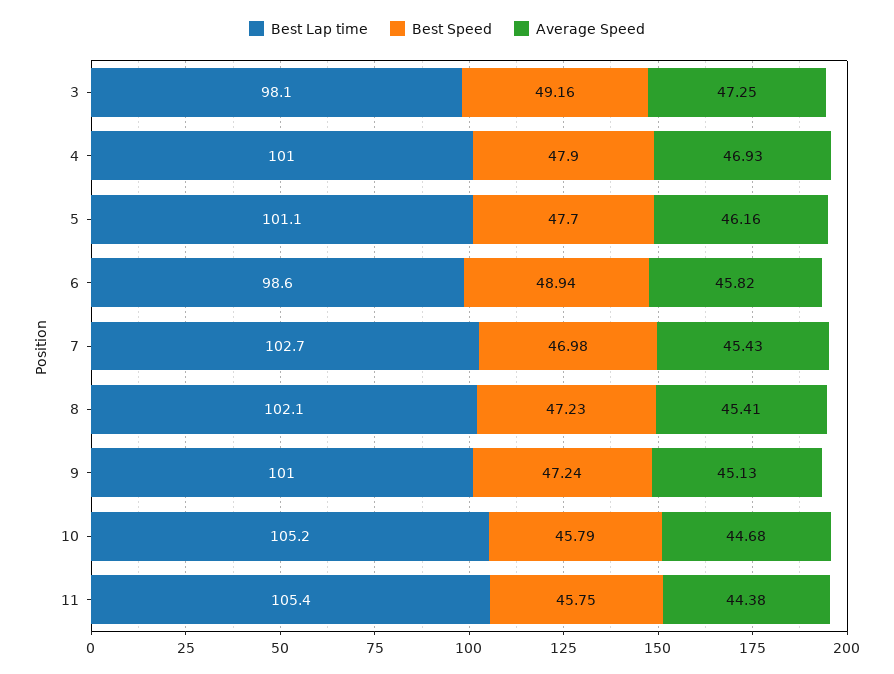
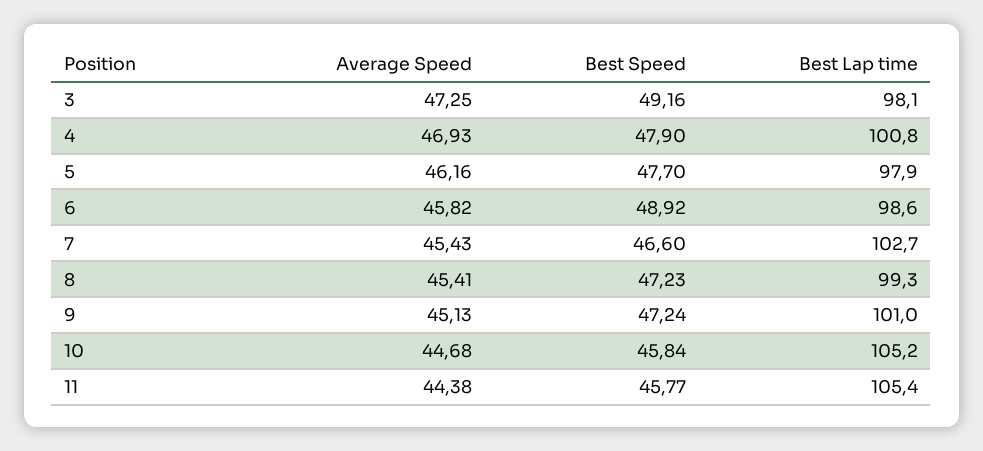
  {
    "Best Lap time": {
      "3": 98.1,
-     "4": 101,
+     "4": 100.8,
-     "5": 101.1,
+     "5": 97.9,
      "6": 98.6,
      "7": 102.7,
-     "8": 102.1,
+     "8": 99.3,
      "9": 101,
      "10": 105.2,
      "11": 105.4
    },
    "Best Speed": {
      "3": 49.16,
      "4": 47.9,
      "5": 47.7,
-     "6": 48.94,
+     "6": 48.92,
-     "7": 46.98,
+     "7": 46.6,
      "8": 47.23,
      "9": 47.24,
-     "10": 45.79,
+     "10": 45.84,
-     "11": 45.75
+     "11": 45.77
    },
    "Average Speed": {
      "3": 47.25,
      "4": 46.93,
      "5": 46.16,
      "6": 45.82,
      "7": 45.43,
      "8": 45.41,
      "9": 45.13,
      "10": 44.68,
      "11": 44.38
    }
  }

